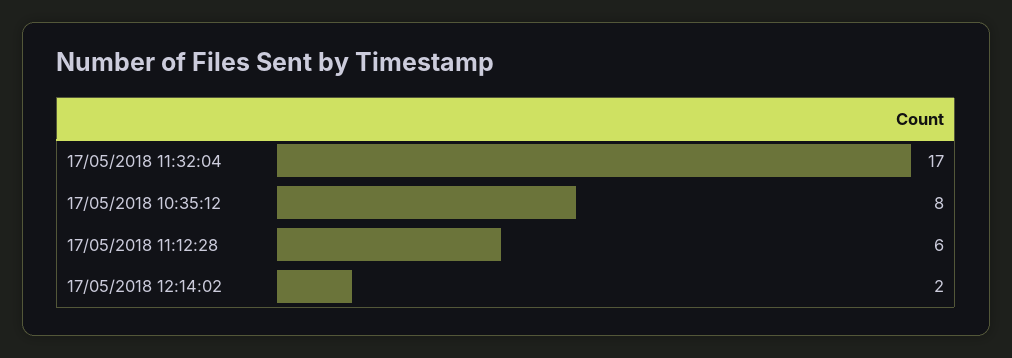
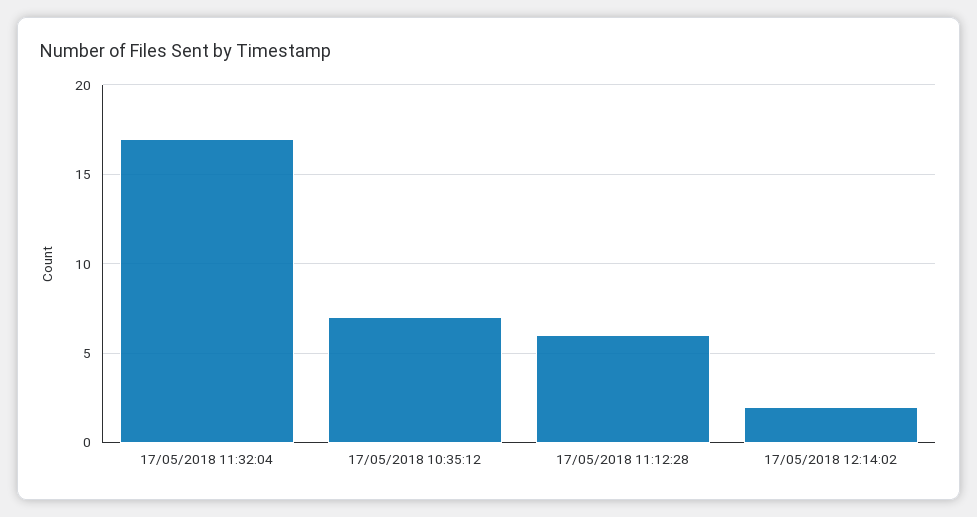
  {
    "17/05/2018 11:32:04": 17,
-   "17/05/2018 10:35:12": 8,
+   "17/05/2018 10:35:12": 7,
    "17/05/2018 11:12:28": 6,
    "17/05/2018 12:14:02": 2
  }

